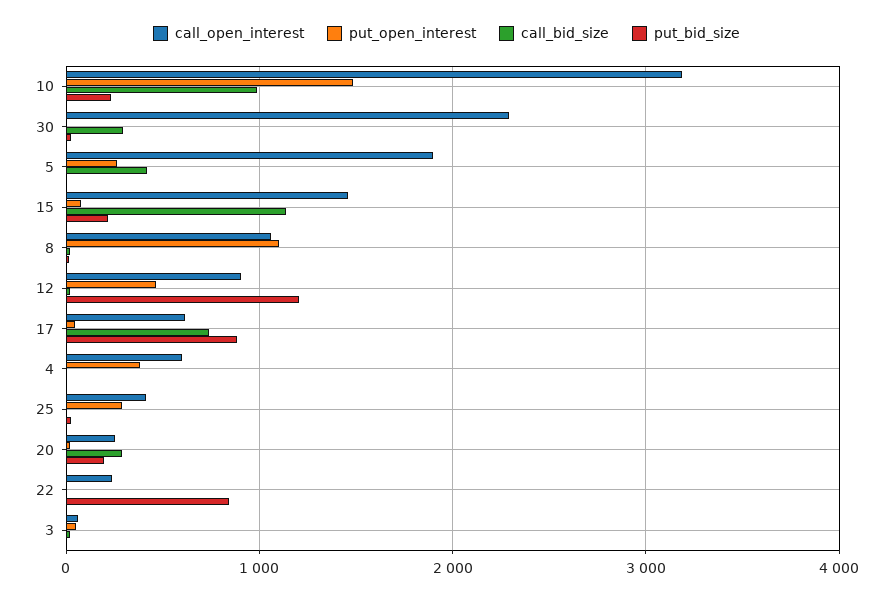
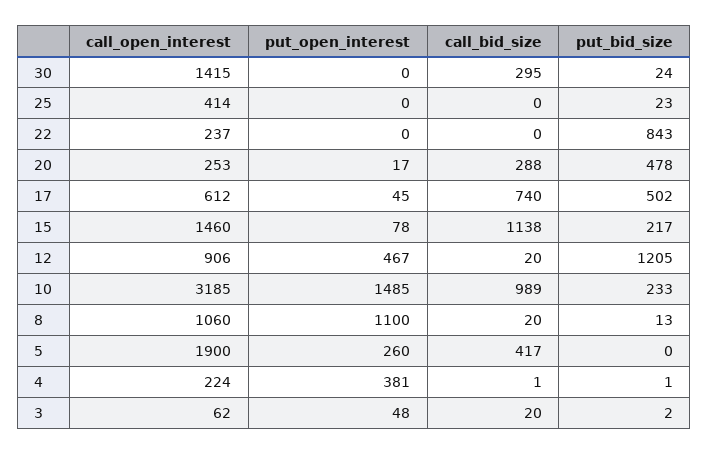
  {
    "call_open_interest": {
      "10": 3185,
-     "30": 2300,
+     "30": 1415,
      "5": 1900,
      "15": 1460,
      "8": 1060,
      "12": 906,
      "17": 612,
-     "4": 600,
+     "4": 224,
      "25": 414,
      "20": 253,
      "22": 237,
      "3": 62
    },
    "put_open_interest": {
      "10": 1485,
      "30": 0,
      "5": 260,
      "15": 78,
      "8": 1100,
      "12": 467,
      "17": 45,
      "4": 381,
-     "25": 300,
+     "25": 0,
      "20": 17,
      "22": 0,
      "3": 48
    },
    "call_bid_size": {
      "10": 989,
      "30": 295,
      "5": 417,
      "15": 1138,
      "8": 20,
      "12": 20,
      "17": 740,
      "4": 1,
      "25": 0,
      "20": 288,
      "22": 0,
      "3": 20
    },
    "put_bid_size": {
      "10": 233,
      "30": 24,
      "5": 0,
      "15": 217,
      "8": 13,
      "12": 1205,
-     "17": 900,
+     "17": 502,
      "4": 1,
      "25": 23,
-     "20": 200,
+     "20": 478,
      "22": 843,
      "3": 2
    }
  }

